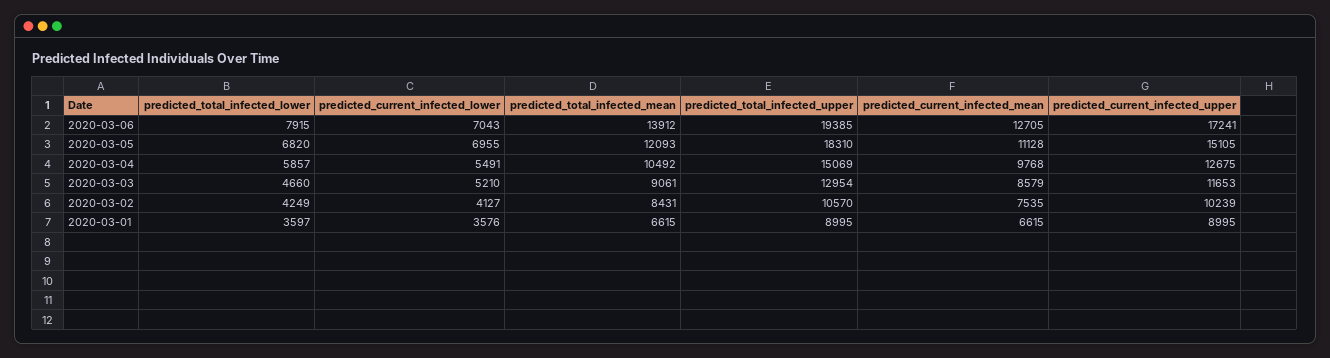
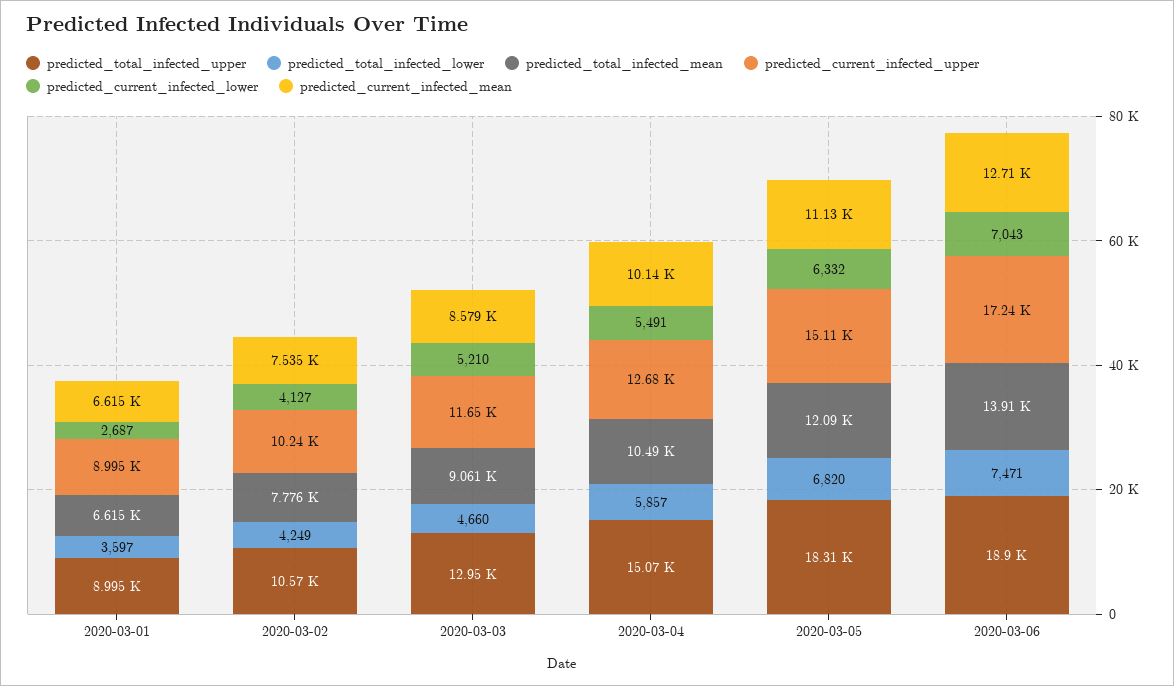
  {
    "predicted_total_infected_lower": {
-     "2020-03-06": 7915,
+     "2020-03-06": 7471,
      "2020-03-05": 6820,
      "2020-03-04": 5857,
      "2020-03-03": 4660,
      "2020-03-02": 4249,
      "2020-03-01": 3597
    },
    "predicted_current_infected_lower": {
      "2020-03-06": 7043,
-     "2020-03-05": 6955,
+     "2020-03-05": 6332,
      "2020-03-04": 5491,
      "2020-03-03": 5210,
      "2020-03-02": 4127,
-     "2020-03-01": 3576
+     "2020-03-01": 2687
    },
    "predicted_total_infected_mean": {
      "2020-03-06": 13912,
      "2020-03-05": 12093,
      "2020-03-04": 10492,
      "2020-03-03": 9061,
-     "2020-03-02": 8431,
+     "2020-03-02": 7776,
      "2020-03-01": 6615
    },
    "predicted_total_infected_upper": {
-     "2020-03-06": 19385,
+     "2020-03-06": 18900,
      "2020-03-05": 18310,
      "2020-03-04": 15069,
      "2020-03-03": 12954,
      "2020-03-02": 10570,
      "2020-03-01": 8995
    },
    "predicted_current_infected_mean": {
      "2020-03-06": 12705,
      "2020-03-05": 11128,
-     "2020-03-04": 9768,
+     "2020-03-04": 10140,
      "2020-03-03": 8579,
      "2020-03-02": 7535,
      "2020-03-01": 6615
    },
    "predicted_current_infected_upper": {
      "2020-03-06": 17241,
      "2020-03-05": 15105,
      "2020-03-04": 12675,
      "2020-03-03": 11653,
      "2020-03-02": 10239,
      "2020-03-01": 8995
    }
  }

